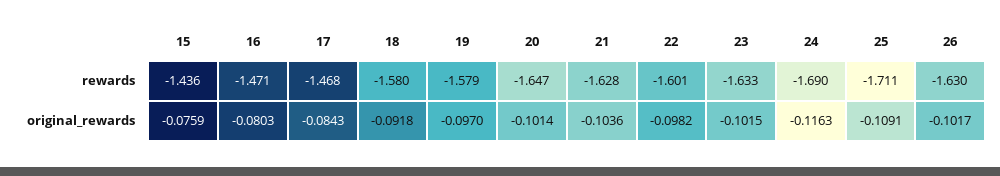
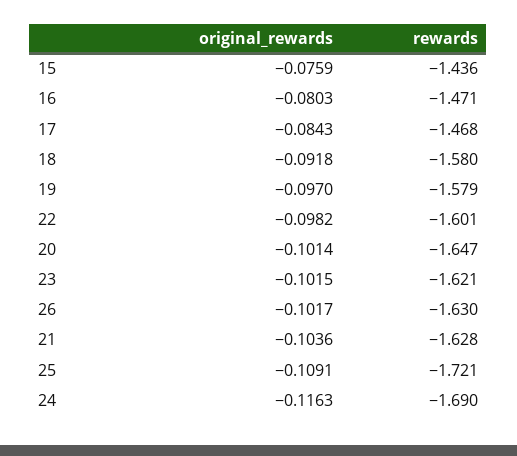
  {
    "15": {
      "rewards": -1.436,
      "original_rewards": -0.0759
    },
    "16": {
      "rewards": -1.471,
      "original_rewards": -0.0803
    },
    "17": {
      "rewards": -1.468,
      "original_rewards": -0.0843
    },
    "18": {
      "rewards": -1.58,
      "original_rewards": -0.0918
    },
    "19": {
      "rewards": -1.579,
      "original_rewards": -0.097
    },
    "20": {
      "rewards": -1.647,
      "original_rewards": -0.1014
    },
    "21": {
      "rewards": -1.628,
      "original_rewards": -0.1036
    },
    "22": {
      "rewards": -1.601,
      "original_rewards": -0.0982
    },
    "23": {
-     "rewards": -1.633,
+     "rewards": -1.621,
      "original_rewards": -0.1015
    },
    "24": {
      "rewards": -1.69,
      "original_rewards": -0.1163
    },
    "25": {
-     "rewards": -1.711,
+     "rewards": -1.721,
      "original_rewards": -0.1091
    },
    "26": {
      "rewards": -1.63,
      "original_rewards": -0.1017
    }
  }

